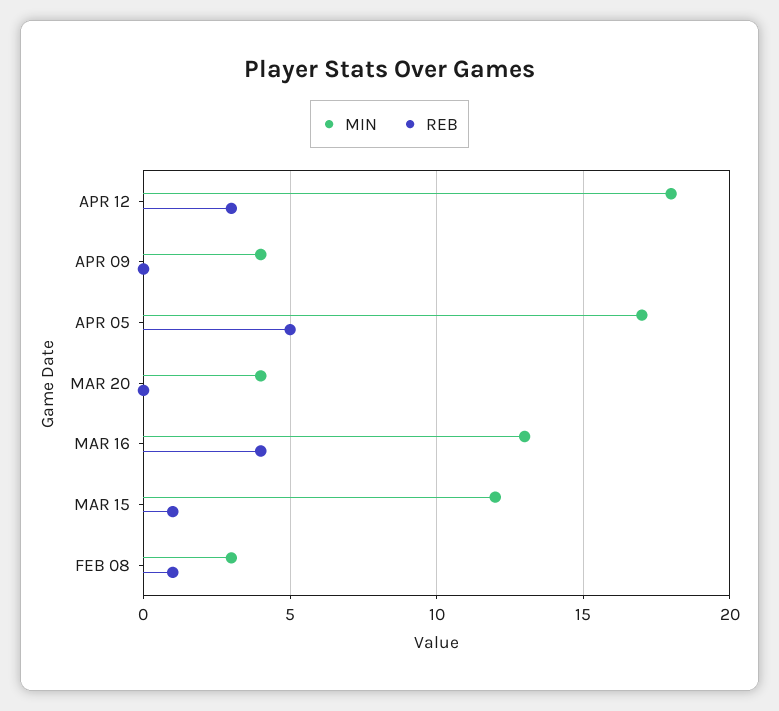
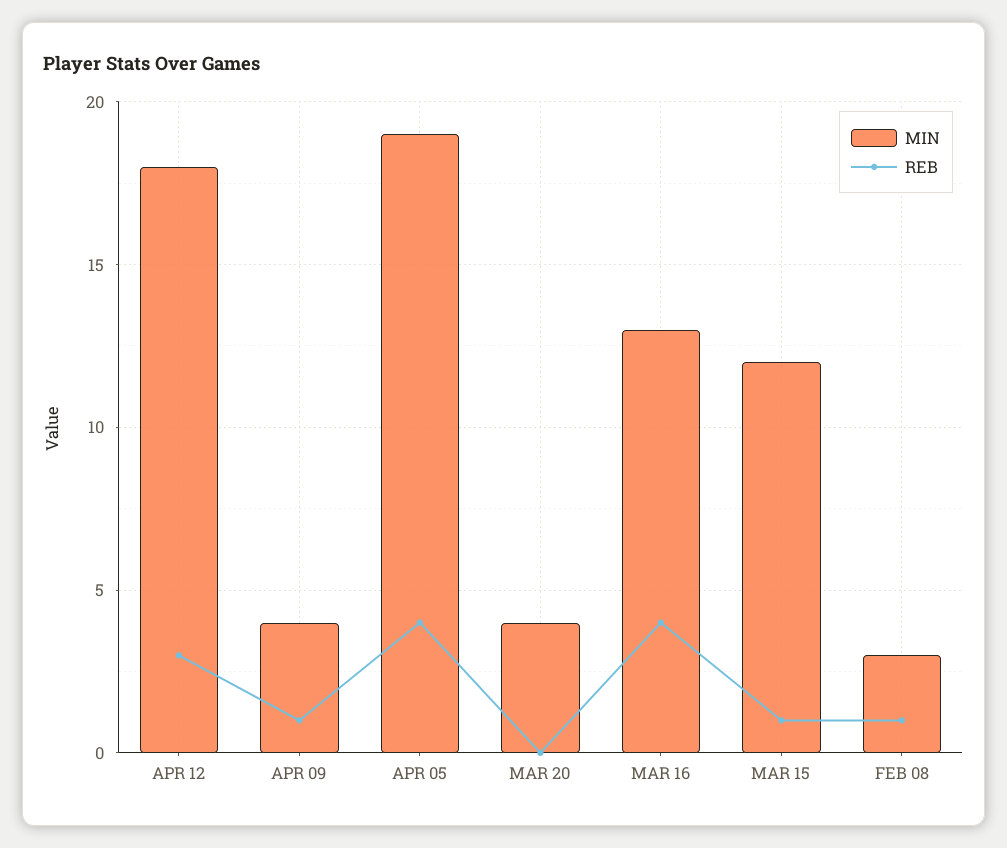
  {
    "MIN": {
      "APR 12": 18,
      "APR 09": 4,
-     "APR 05": 17,
+     "APR 05": 19,
      "MAR 20": 4,
      "MAR 16": 13,
      "MAR 15": 12,
      "FEB 08": 3
    },
    "REB": {
      "APR 12": 3,
-     "APR 09": 0,
+     "APR 09": 1,
-     "APR 05": 5,
+     "APR 05": 4,
      "MAR 20": 0,
      "MAR 16": 4,
      "MAR 15": 1,
      "FEB 08": 1
    }
  }

